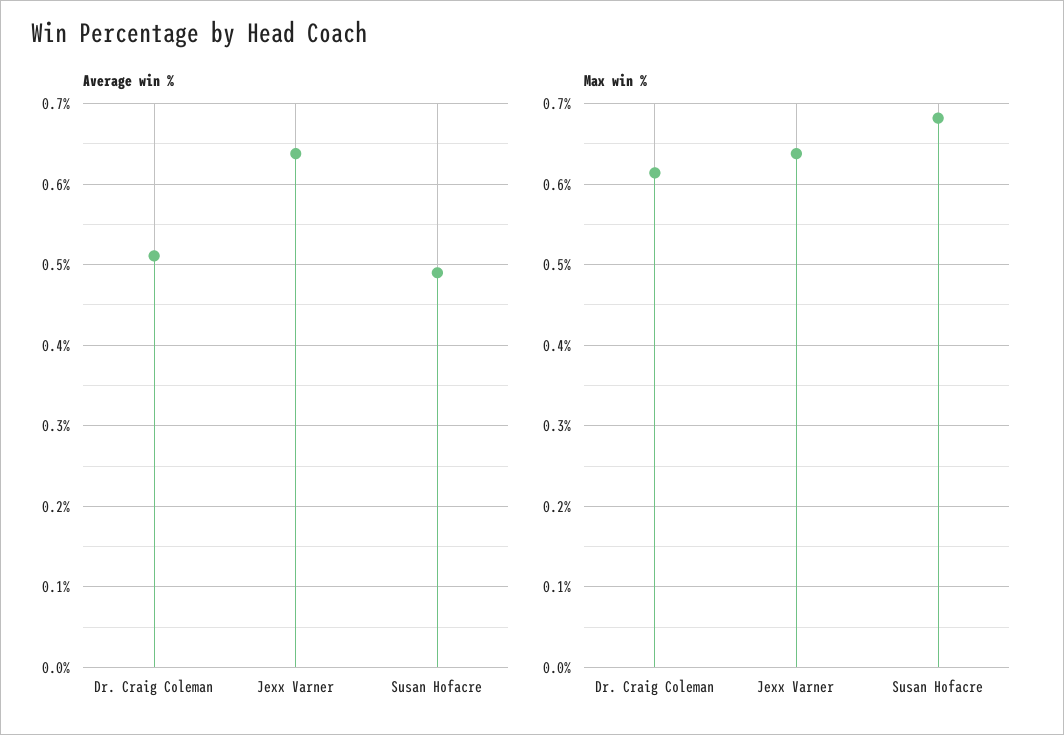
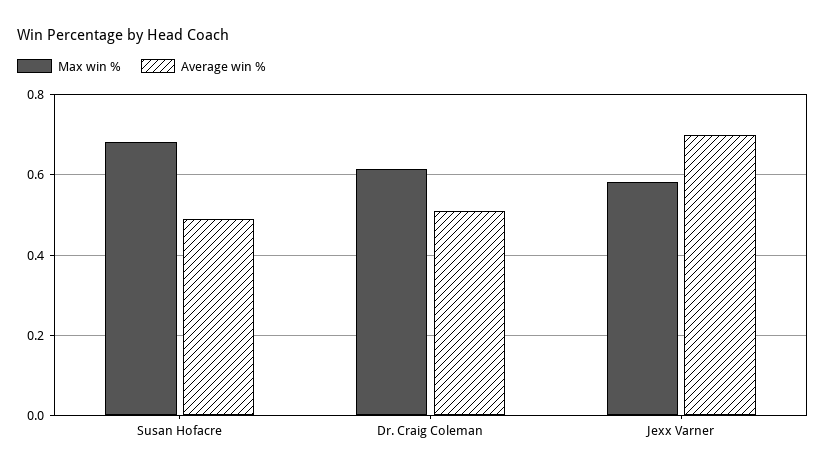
  {
    "Average win %": {
      "Dr. Craig Coleman": 0.51,
-     "Jexx Varner": 0.64,
+     "Jexx Varner": 0.7,
      "Susan Hofacre": 0.49
    },
    "Max win %": {
      "Dr. Craig Coleman": 0.61,
-     "Jexx Varner": 0.64,
+     "Jexx Varner": 0.58,
      "Susan Hofacre": 0.68
    }
  }

